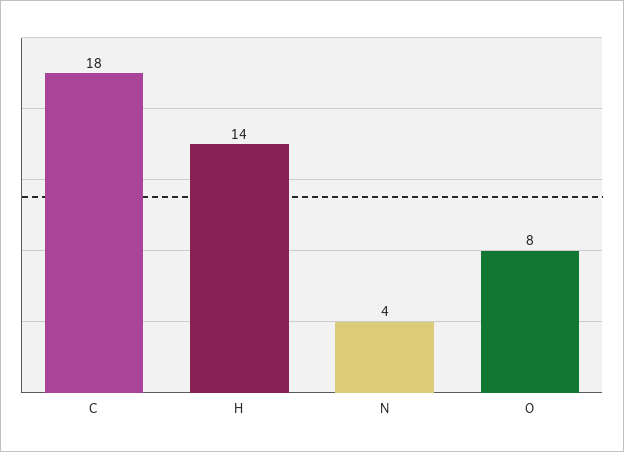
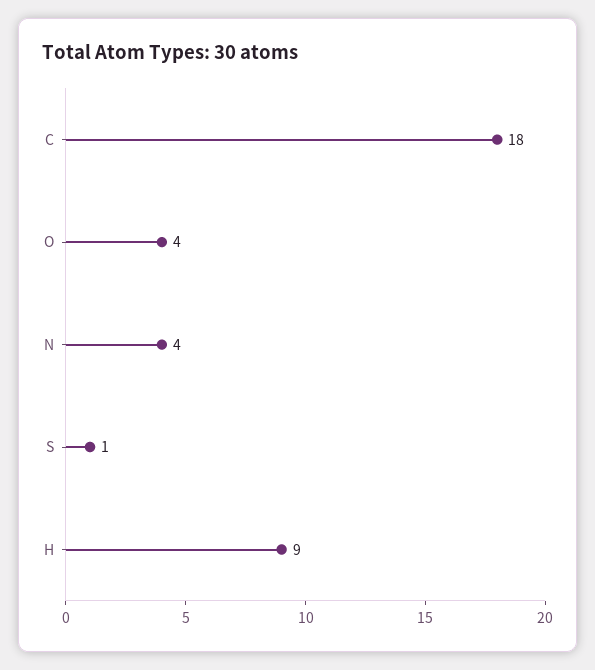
  {
    "C": 18,
-   "H": 14,
+   "H": 9,
    "N": 4,
-   "O": 8
+   "O": 4,
+   "S": 1
  }

